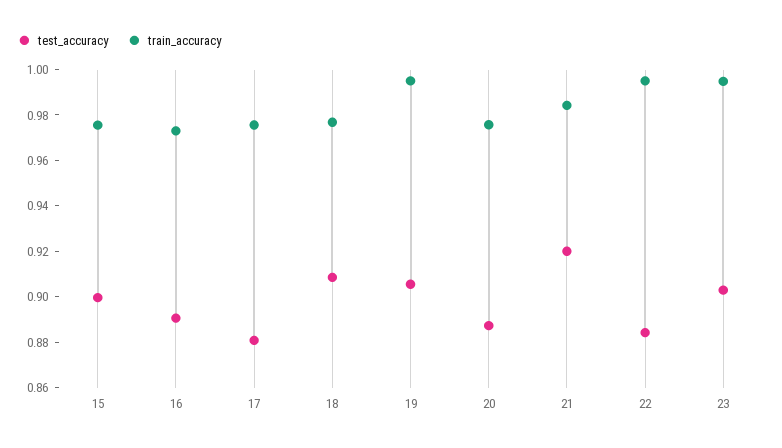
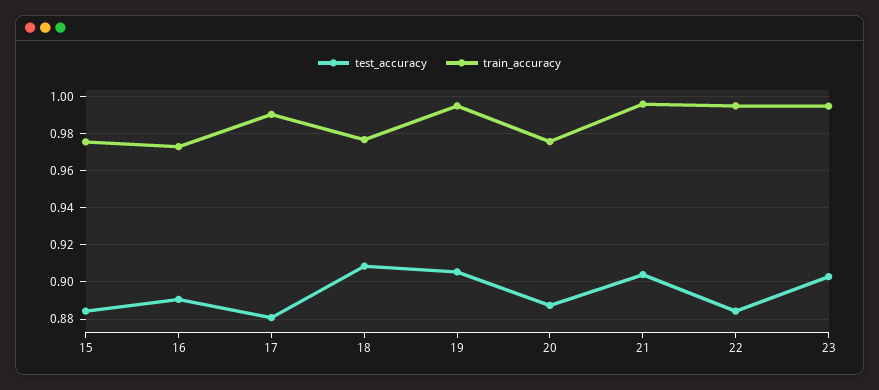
  {
    "test_accuracy": {
-     "15": 0.9,
+     "15": 0.885,
      "16": 0.89,
      "17": 0.88,
      "18": 0.91,
      "19": 0.905,
      "20": 0.885,
-     "21": 0.92,
+     "21": 0.905,
      "22": 0.885,
      "23": 0.905
    },
    "train_accuracy": {
      "15": 0.975,
      "16": 0.975,
-     "17": 0.975,
+     "17": 0.99,
      "18": 0.975,
      "19": 0.995,
      "20": 0.975,
-     "21": 0.985,
+     "21": 0.995,
      "22": 0.995,
      "23": 0.995
    }
  }

